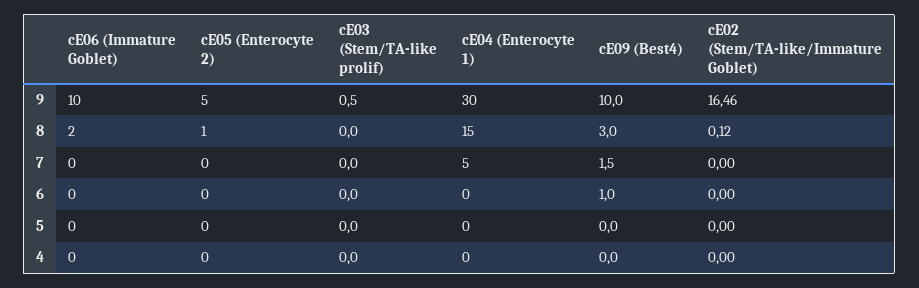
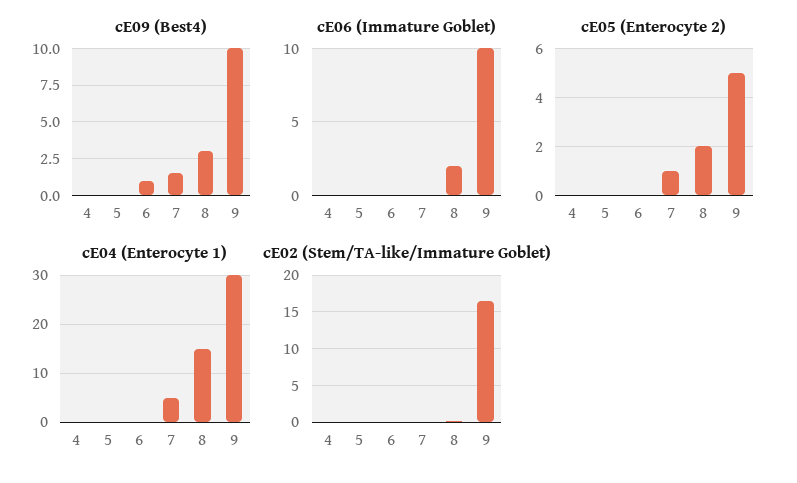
  {
    "cE06 (Immature Goblet)": {
      "9": 10,
      "8": 2,
      "7": 0,
      "6": 0,
      "5": 0,
      "4": 0
    },
    "cE05 (Enterocyte 2)": {
      "9": 5,
-     "8": 1,
+     "8": 2,
-     "7": 0,
+     "7": 1,
      "6": 0,
      "5": 0,
      "4": 0
    },
-   "cE03 (Stem/TA-like prolif)": {
-     "9": 0.5,
-     "8": 0,
-     "7": 0,
-     "6": 0,
-     "5": 0,
-     "4": 0
-   },
    "cE04 (Enterocyte 1)": {
      "9": 30,
      "8": 15,
      "7": 5,
      "6": 0,
      "5": 0,
      "4": 0
    },
    "cE09 (Best4)": {
      "9": 10,
      "8": 3,
      "7": 1.5,
      "6": 1,
      "5": 0,
      "4": 0
    },
    "cE02 (Stem/TA-like/Immature Goblet)": {
      "9": 16.46,
      "8": 0.12,
      "7": 0,
      "6": 0,
      "5": 0,
      "4": 0
    }
  }

